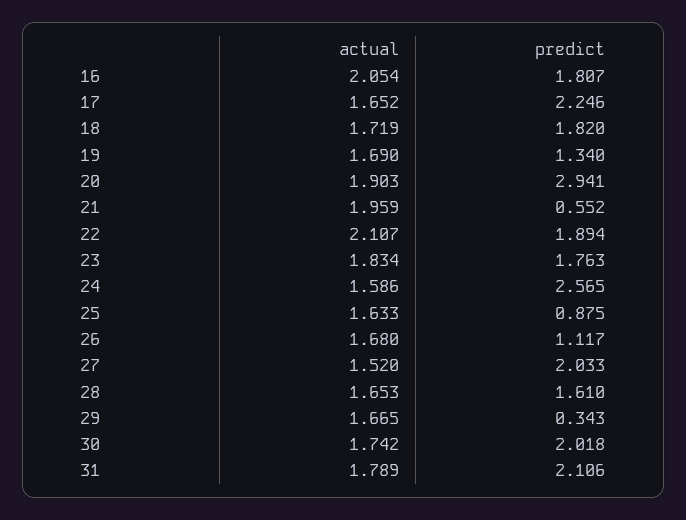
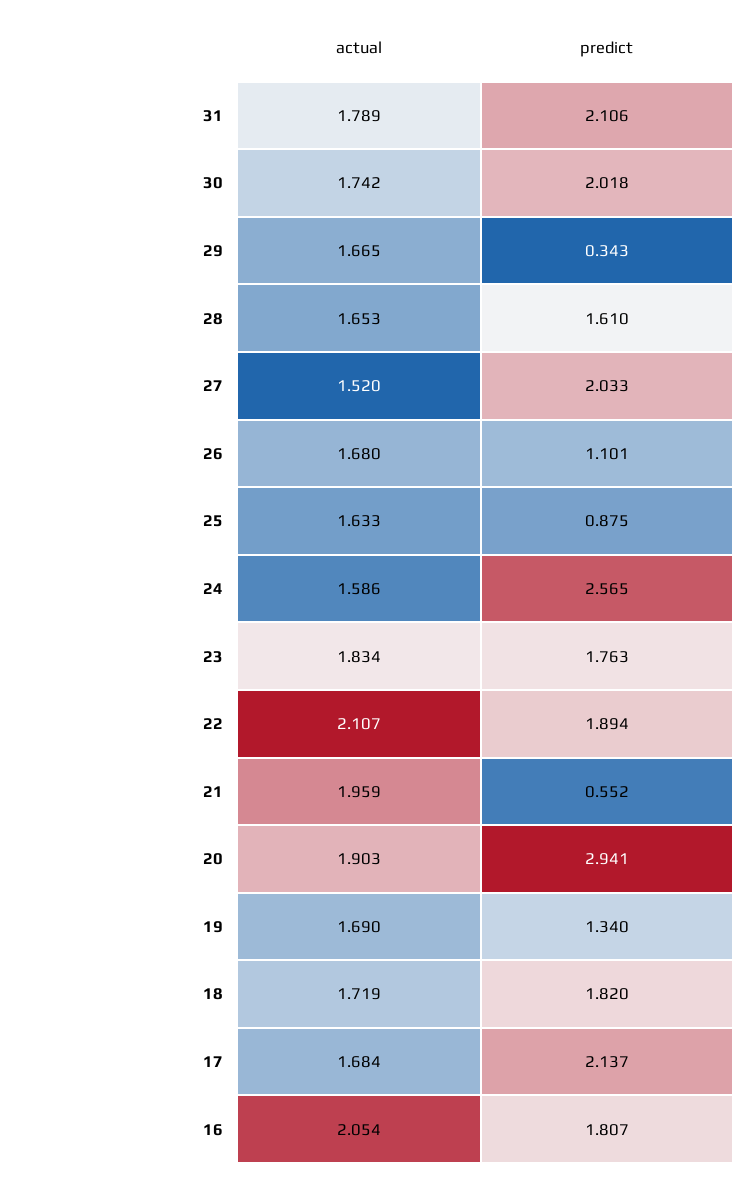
  {
    "actual": {
      "16": 2.054,
-     "17": 1.652,
+     "17": 1.684,
      "18": 1.719,
      "19": 1.69,
      "20": 1.903,
      "21": 1.959,
      "22": 2.107,
      "23": 1.834,
      "24": 1.586,
      "25": 1.633,
      "26": 1.68,
      "27": 1.52,
      "28": 1.653,
      "29": 1.665,
      "30": 1.742,
      "31": 1.789
    },
    "predict": {
      "16": 1.807,
-     "17": 2.246,
+     "17": 2.137,
      "18": 1.82,
      "19": 1.34,
      "20": 2.941,
      "21": 0.552,
      "22": 1.894,
      "23": 1.763,
      "24": 2.565,
      "25": 0.875,
-     "26": 1.117,
+     "26": 1.101,
      "27": 2.033,
      "28": 1.61,
      "29": 0.343,
      "30": 2.018,
      "31": 2.106
    }
  }

